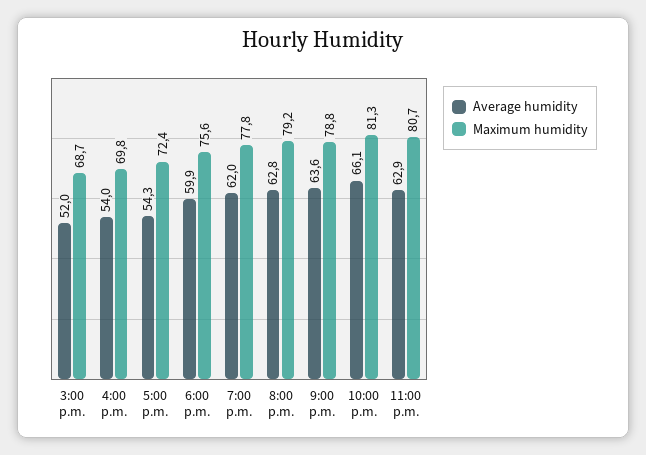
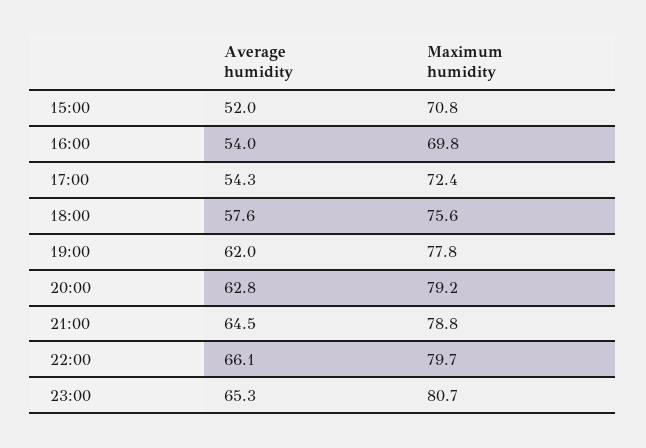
  {
    "Average humidity": {
      "3:00 p.m.": 52,
      "4:00 p.m.": 54,
      "5:00 p.m.": 54.3,
-     "6:00 p.m.": 59.9,
+     "6:00 p.m.": 57.6,
      "7:00 p.m.": 62,
      "8:00 p.m.": 62.8,
-     "9:00 p.m.": 63.6,
+     "9:00 p.m.": 64.5,
      "10:00 p.m.": 66.1,
-     "11:00 p.m.": 62.9
+     "11:00 p.m.": 65.3
    },
    "Maximum humidity": {
-     "3:00 p.m.": 68.7,
+     "3:00 p.m.": 70.8,
      "4:00 p.m.": 69.8,
      "5:00 p.m.": 72.4,
      "6:00 p.m.": 75.6,
      "7:00 p.m.": 77.8,
      "8:00 p.m.": 79.2,
      "9:00 p.m.": 78.8,
-     "10:00 p.m.": 81.3,
+     "10:00 p.m.": 79.7,
      "11:00 p.m.": 80.7
    }
  }

